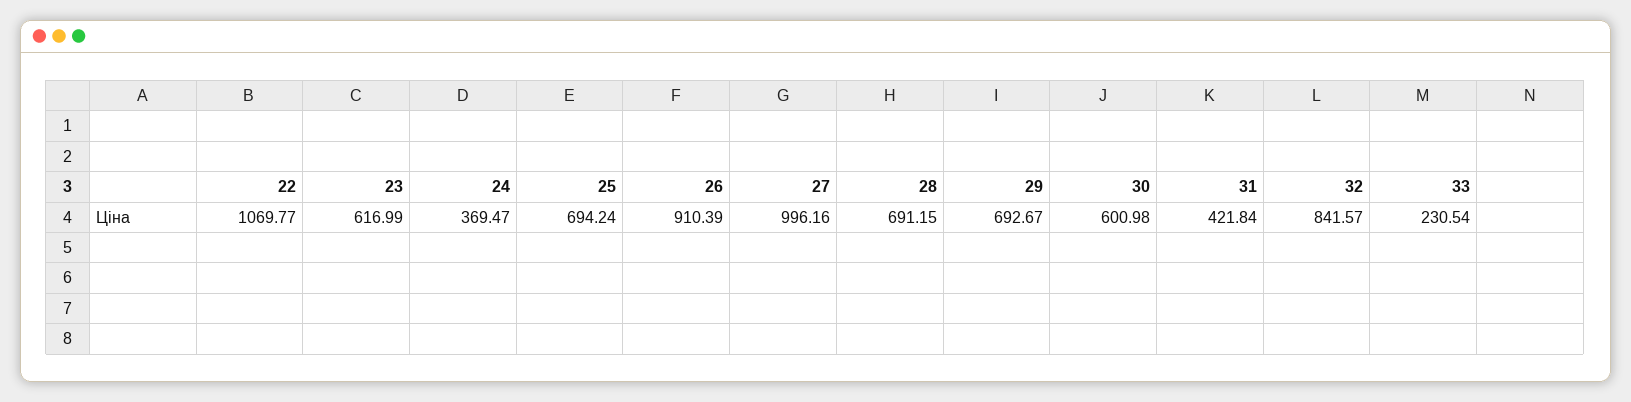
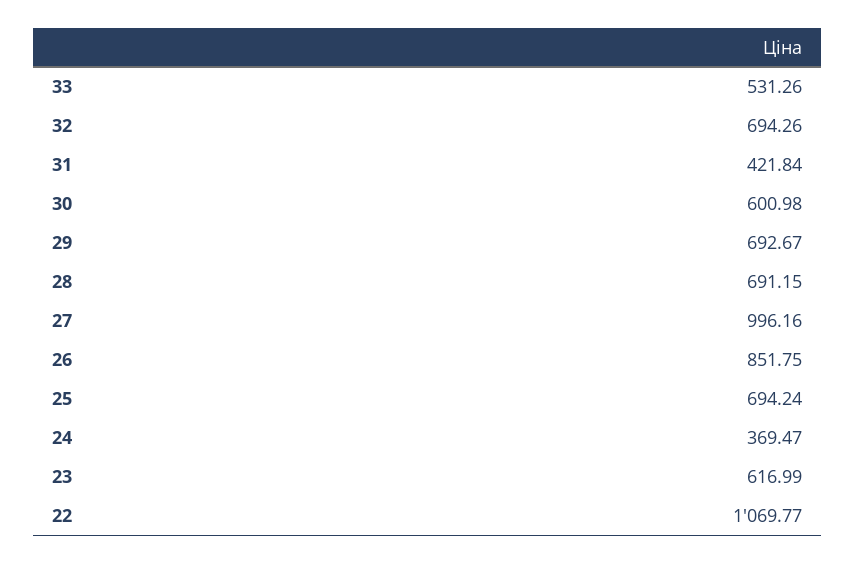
  {
    "22": 1069.77,
    "23": 616.99,
    "24": 369.47,
    "25": 694.24,
-   "26": 910.39,
+   "26": 851.75,
    "27": 996.16,
    "28": 691.15,
    "29": 692.67,
    "30": 600.98,
    "31": 421.84,
-   "32": 841.57,
+   "32": 694.26,
-   "33": 230.54
+   "33": 531.26
  }

